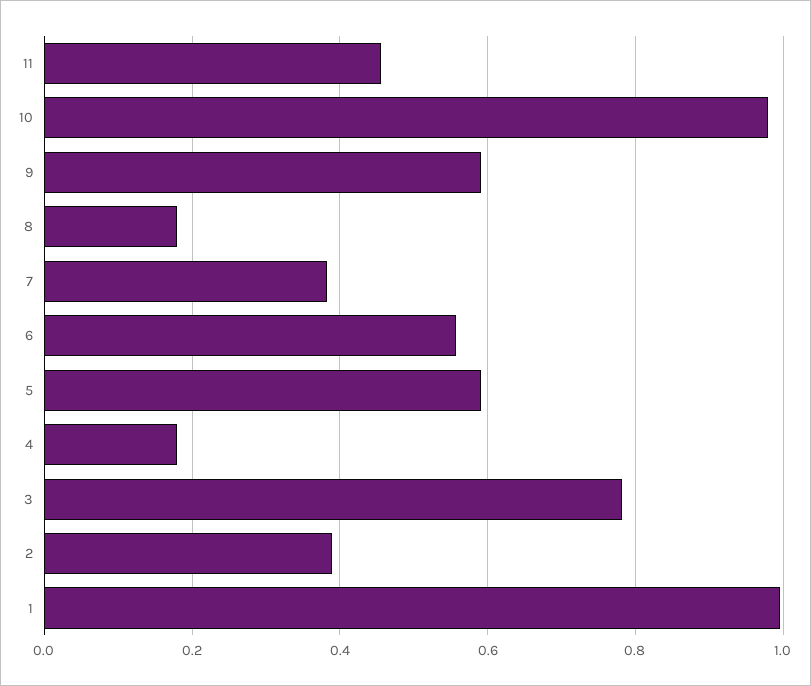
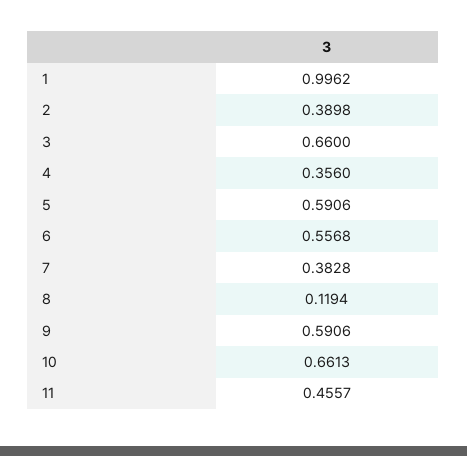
  {
    "11": 0.4557,
-   "10": 0.98,
+   "10": 0.6613,
    "9": 0.5906,
-   "8": 0.18,
+   "8": 0.1194,
    "7": 0.3828,
    "6": 0.5568,
    "5": 0.5906,
-   "4": 0.18,
+   "4": 0.356,
-   "3": 0.78,
+   "3": 0.66,
    "2": 0.3898,
    "1": 0.9962
  }

